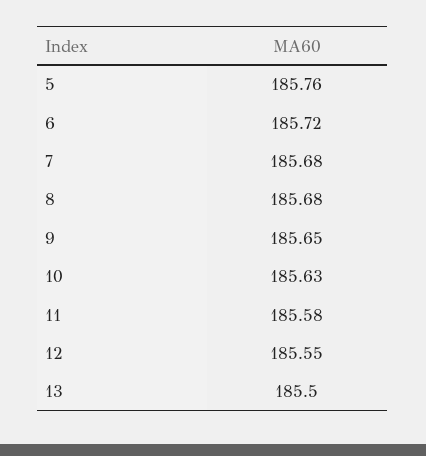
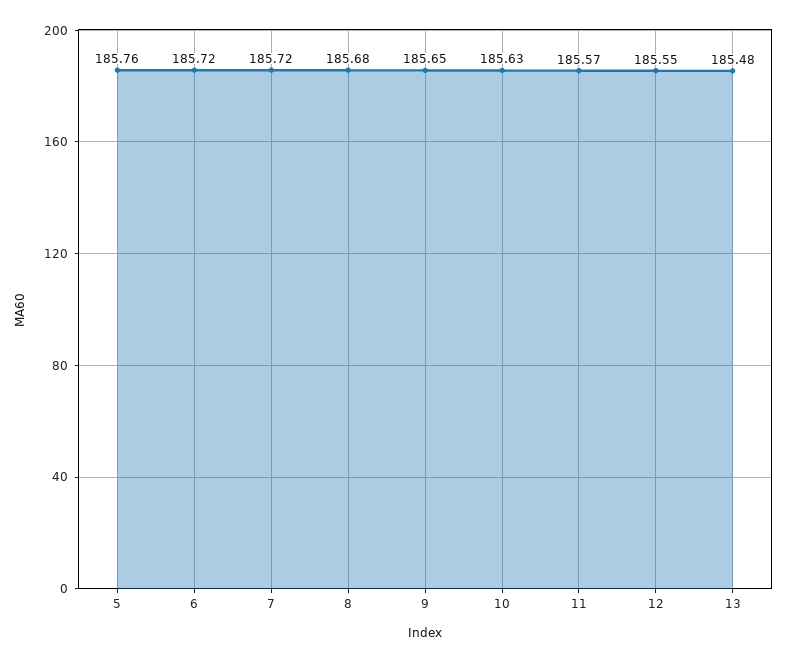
  {
    "5": 185.76,
    "6": 185.72,
-   "7": 185.68,
+   "7": 185.72,
    "8": 185.68,
    "9": 185.65,
    "10": 185.63,
-   "11": 185.58,
+   "11": 185.57,
    "12": 185.55,
-   "13": 185.5
+   "13": 185.48
  }

